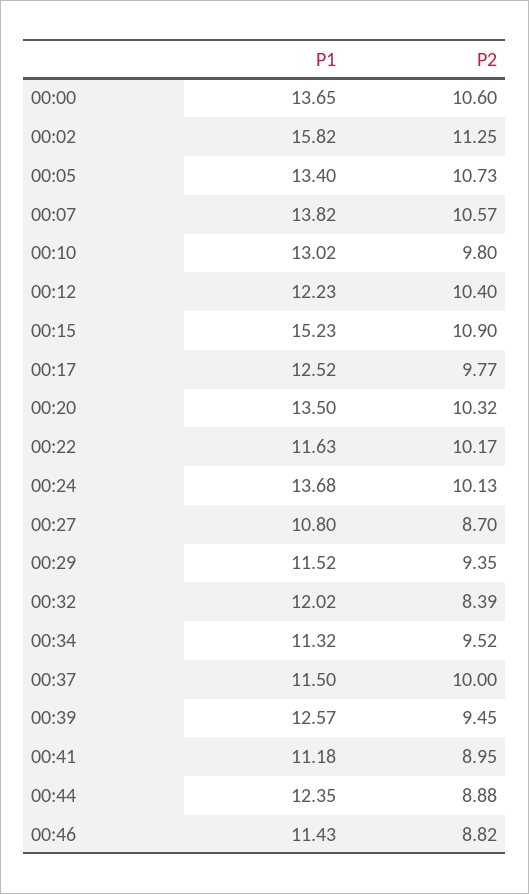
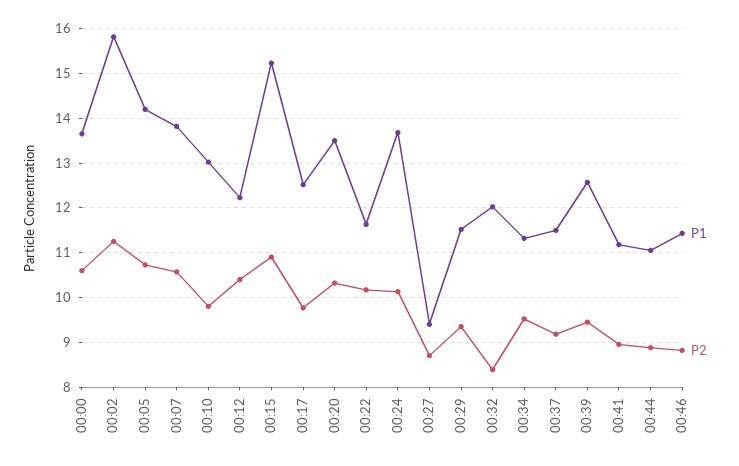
  {
    "P1": {
      "00:00": 13.65,
      "00:02": 15.82,
-     "00:05": 13.4,
+     "00:05": 14.2,
      "00:07": 13.82,
      "00:10": 13.02,
      "00:12": 12.23,
      "00:15": 15.23,
      "00:17": 12.52,
      "00:20": 13.5,
      "00:22": 11.63,
      "00:24": 13.68,
-     "00:27": 10.8,
+     "00:27": 9.4,
      "00:29": 11.52,
      "00:32": 12.02,
      "00:34": 11.32,
      "00:37": 11.5,
      "00:39": 12.57,
      "00:41": 11.18,
-     "00:44": 12.35,
+     "00:44": 11,
      "00:46": 11.43
    },
    "P2": {
      "00:00": 10.6,
      "00:02": 11.25,
      "00:05": 10.73,
      "00:07": 10.57,
      "00:10": 9.8,
      "00:12": 10.4,
      "00:15": 10.9,
      "00:17": 9.77,
      "00:20": 10.32,
      "00:22": 10.17,
      "00:24": 10.13,
      "00:27": 8.7,
      "00:29": 9.35,
      "00:32": 8.39,
      "00:34": 9.52,
-     "00:37": 10,
+     "00:37": 9.2,
      "00:39": 9.45,
      "00:41": 8.95,
      "00:44": 8.88,
      "00:46": 8.82
    }
  }

